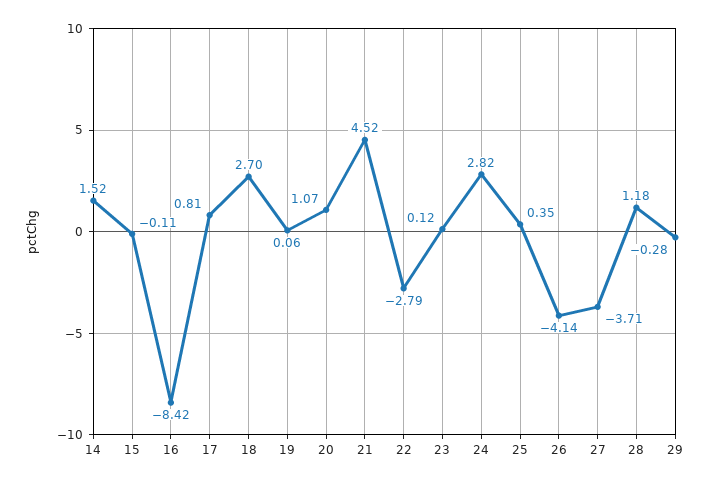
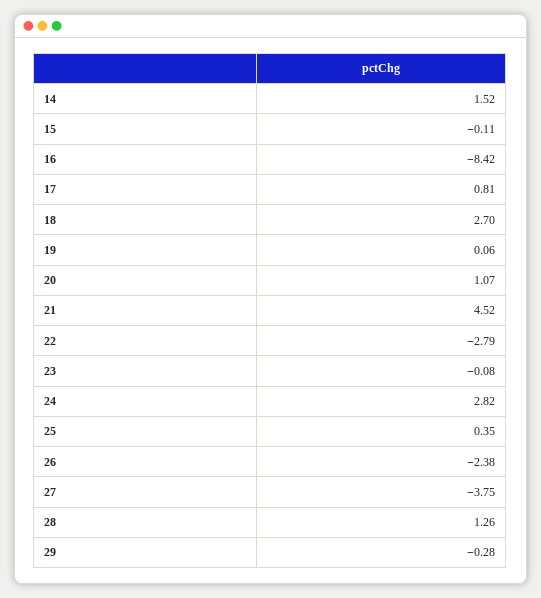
  {
    "14": 1.52,
    "15": -0.11,
    "16": -8.42,
    "17": 0.81,
    "18": 2.7,
    "19": 0.06,
    "20": 1.07,
    "21": 4.52,
    "22": -2.79,
-   "23": 0.12,
+   "23": -0.08,
    "24": 2.82,
    "25": 0.35,
-   "26": -4.14,
+   "26": -2.38,
-   "27": -3.71,
+   "27": -3.75,
-   "28": 1.18,
+   "28": 1.26,
    "29": -0.28
  }

